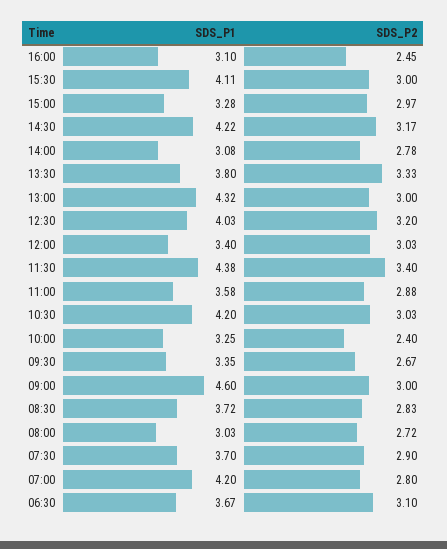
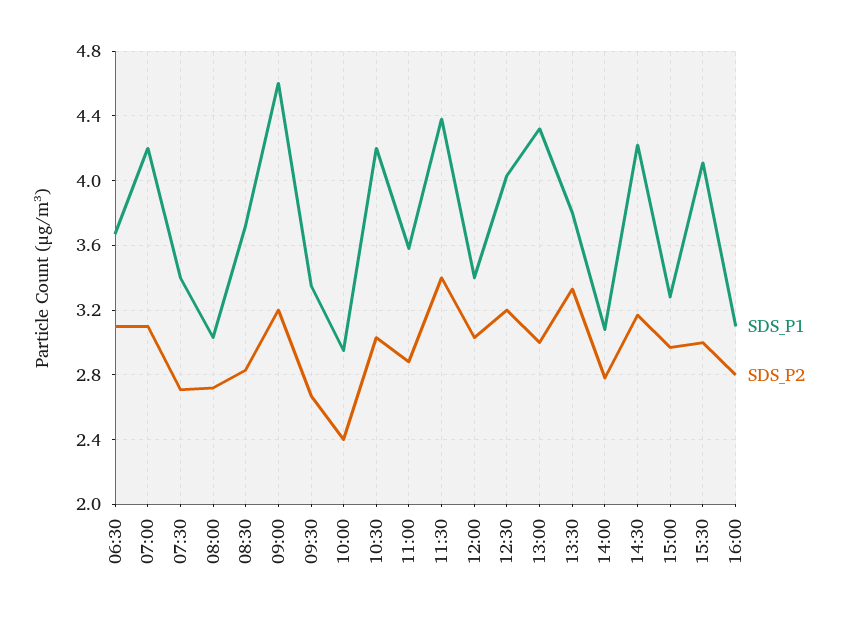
  {
    "SDS_P1": {
      "16:00": 3.1,
      "15:30": 4.11,
      "15:00": 3.28,
      "14:30": 4.22,
      "14:00": 3.08,
      "13:30": 3.8,
      "13:00": 4.32,
      "12:30": 4.03,
      "12:00": 3.4,
      "11:30": 4.38,
      "11:00": 3.58,
      "10:30": 4.2,
-     "10:00": 3.25,
+     "10:00": 2.95,
      "09:30": 3.35,
      "09:00": 4.6,
      "08:30": 3.72,
      "08:00": 3.03,
-     "07:30": 3.7,
+     "07:30": 3.4,
      "07:00": 4.2,
      "06:30": 3.67
    },
    "SDS_P2": {
-     "16:00": 2.45,
+     "16:00": 2.8,
      "15:30": 3,
      "15:00": 2.97,
      "14:30": 3.17,
      "14:00": 2.78,
      "13:30": 3.33,
      "13:00": 3,
      "12:30": 3.2,
      "12:00": 3.03,
      "11:30": 3.4,
      "11:00": 2.88,
      "10:30": 3.03,
      "10:00": 2.4,
      "09:30": 2.67,
-     "09:00": 3,
+     "09:00": 3.2,
      "08:30": 2.83,
      "08:00": 2.72,
-     "07:30": 2.9,
+     "07:30": 2.7,
-     "07:00": 2.8,
+     "07:00": 3.1,
      "06:30": 3.1
    }
  }

